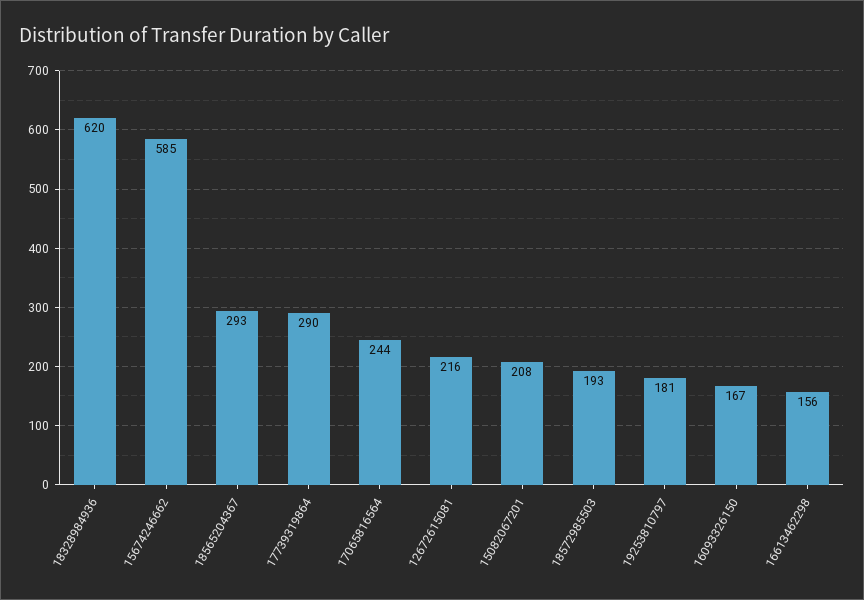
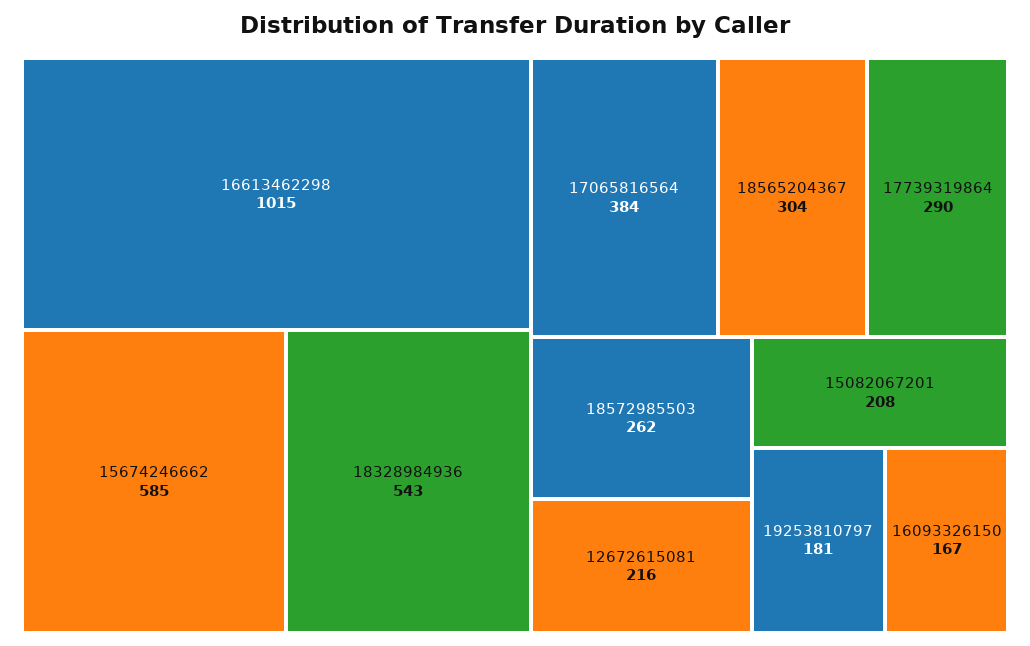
  {
-   "18328984936": 620,
+   "18328984936": 543,
    "15674246662": 585,
-   "18565204367": 293,
+   "18565204367": 304,
    "17739319864": 290,
-   "17065816564": 244,
+   "17065816564": 384,
    "12672615081": 216,
    "15082067201": 208,
-   "18572985503": 193,
+   "18572985503": 262,
    "19253810797": 181,
    "16093326150": 167,
-   "16613462298": 156
+   "16613462298": 1015
  }

